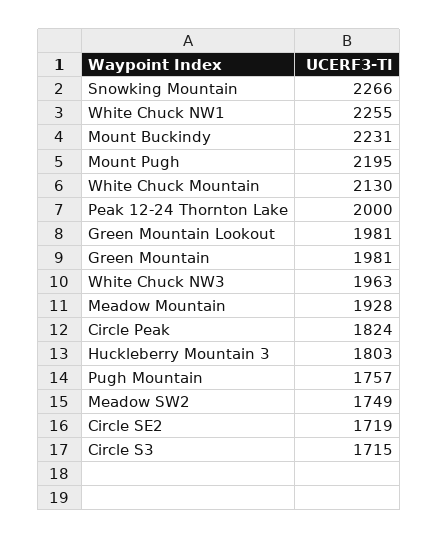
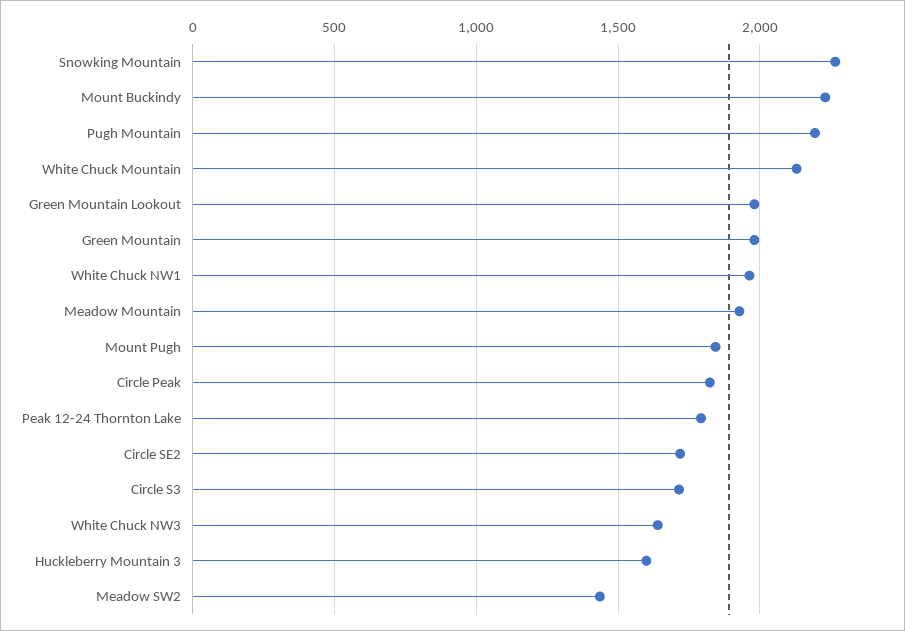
  {
    "Snowking Mountain": 2266,
-   "White Chuck NW1": 2255,
+   "White Chuck NW1": 1950,
    "Mount Buckindy": 2231,
-   "Mount Pugh": 2195,
+   "Mount Pugh": 1850,
    "White Chuck Mountain": 2130,
-   "Peak 12-24 Thornton Lake": 2000,
+   "Peak 12-24 Thornton Lake": 1800,
    "Green Mountain Lookout": 1981,
    "Green Mountain": 1981,
-   "White Chuck NW3": 1963,
+   "White Chuck NW3": 1650,
    "Meadow Mountain": 1928,
    "Circle Peak": 1824,
-   "Huckleberry Mountain 3": 1803,
+   "Huckleberry Mountain 3": 1600,
-   "Pugh Mountain": 1757,
+   "Pugh Mountain": 2200,
-   "Meadow SW2": 1749,
+   "Meadow SW2": 1450,
    "Circle SE2": 1719,
    "Circle S3": 1715
  }

